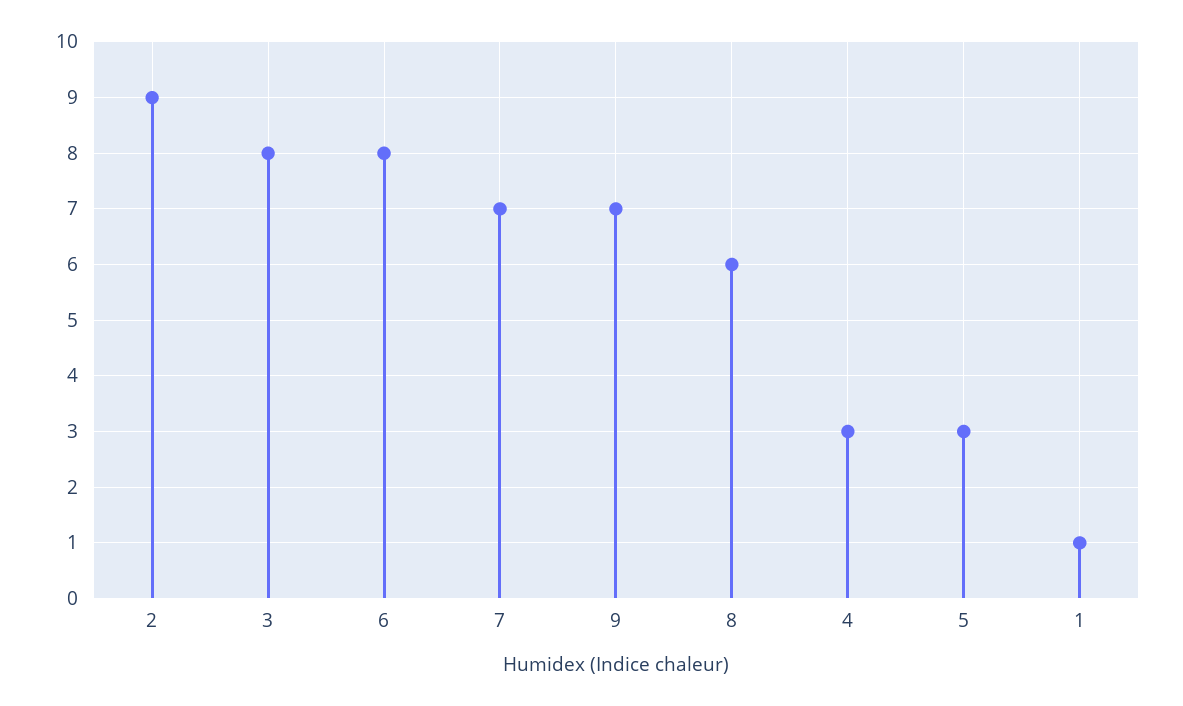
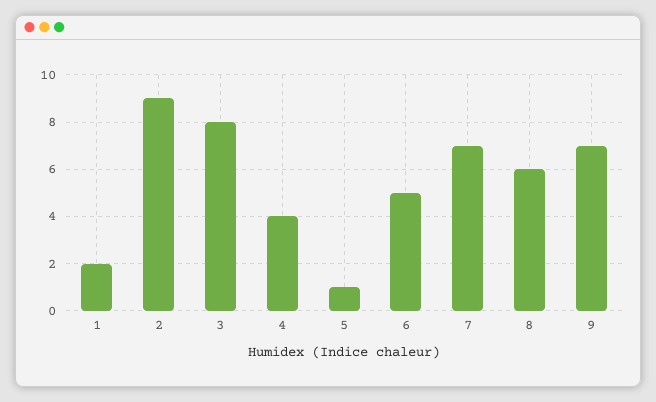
  {
    "2": 9,
    "3": 8,
-   "6": 8,
+   "6": 5,
    "7": 7,
    "9": 7,
    "8": 6,
-   "4": 3,
+   "4": 4,
-   "5": 3,
+   "5": 1,
-   "1": 1
+   "1": 2
  }

